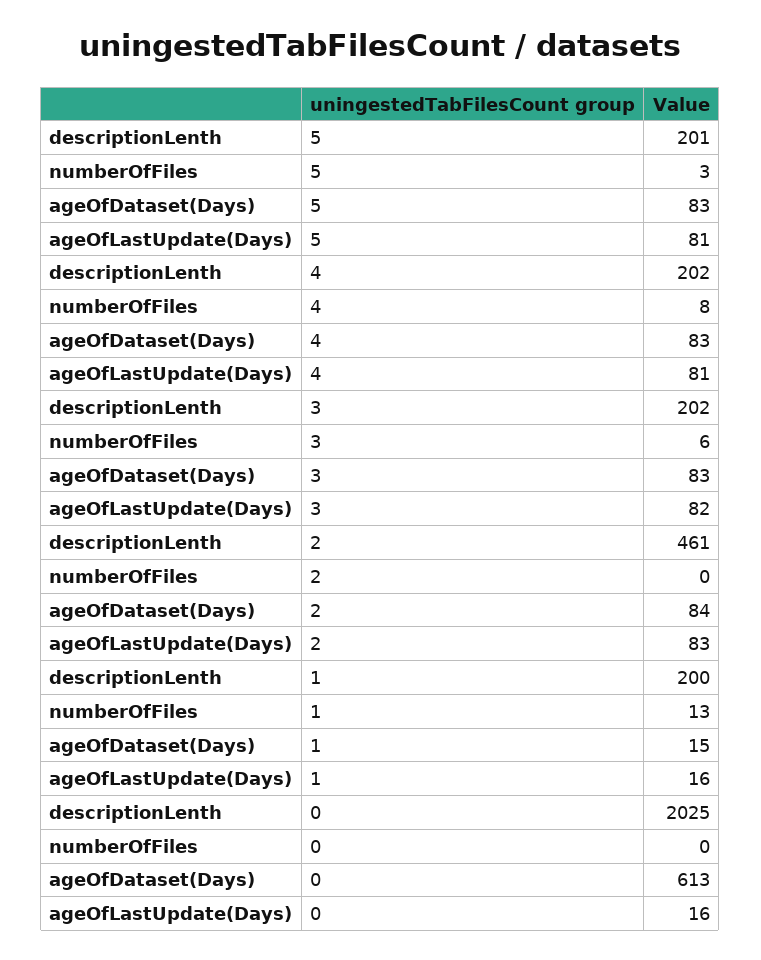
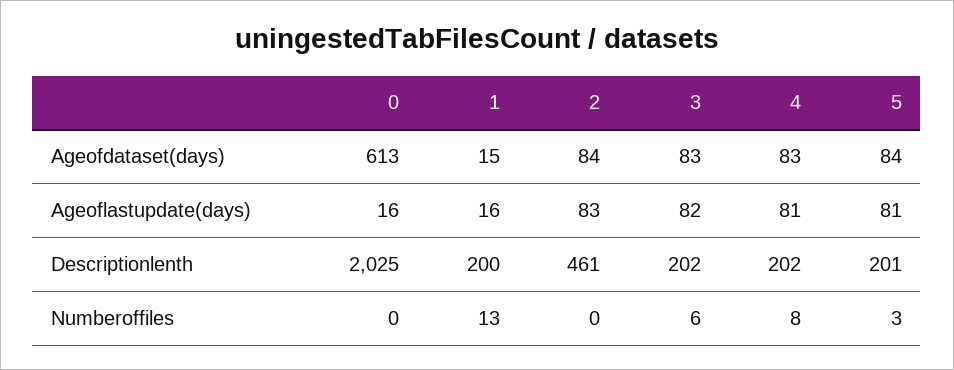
  {
    "descriptionLenth": {
      "5": 201,
      "4": 202,
      "3": 202,
      "2": 461,
      "1": 200,
      "0": 2025
    },
    "numberOfFiles": {
      "5": 3,
      "4": 8,
      "3": 6,
      "2": 0,
      "1": 13,
      "0": 0
    },
    "ageOfDataset(Days)": {
-     "5": 83,
+     "5": 84,
      "4": 83,
      "3": 83,
      "2": 84,
      "1": 15,
      "0": 613
    },
    "ageOfLastUpdate(Days)": {
      "5": 81,
      "4": 81,
      "3": 82,
      "2": 83,
      "1": 16,
      "0": 16
    }
  }

